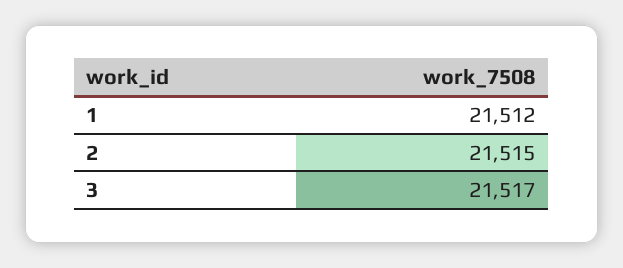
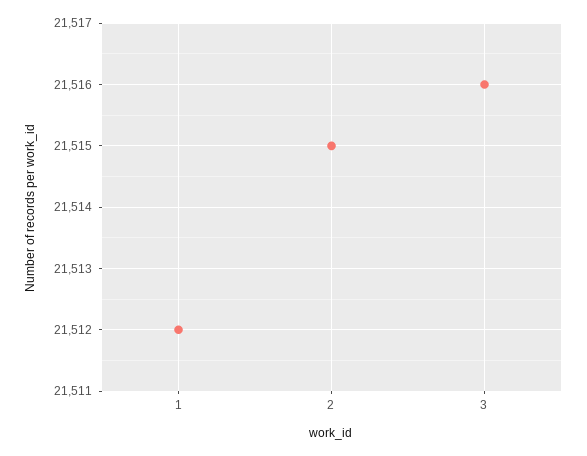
  {
    "1": 21512,
    "2": 21515,
-   "3": 21517
+   "3": 21516
  }

